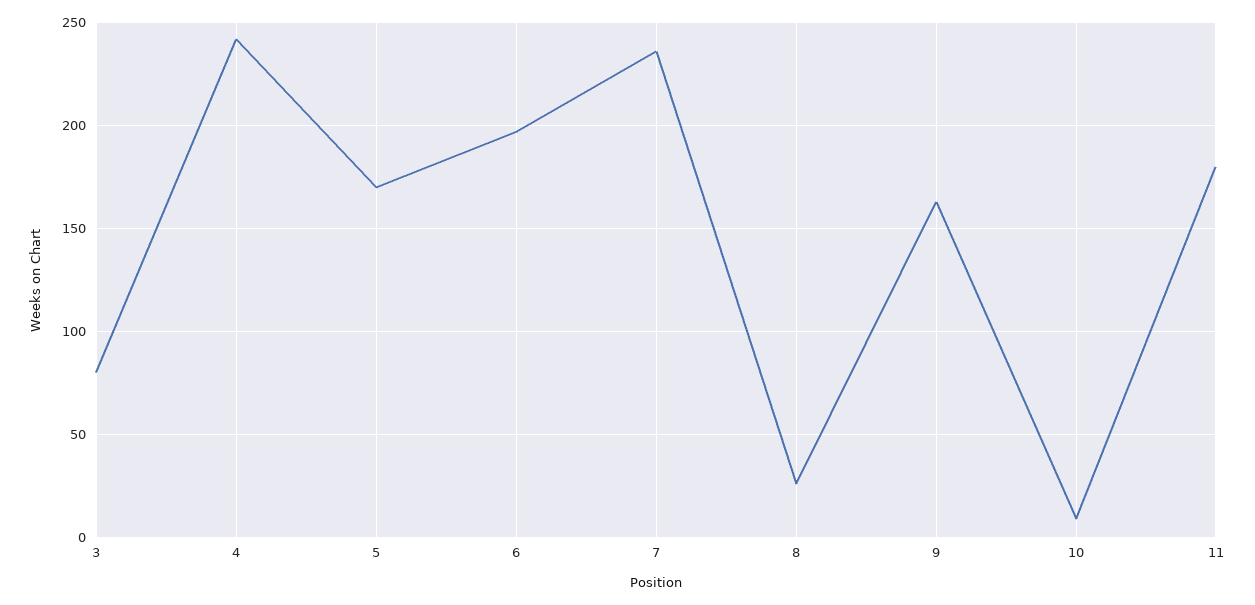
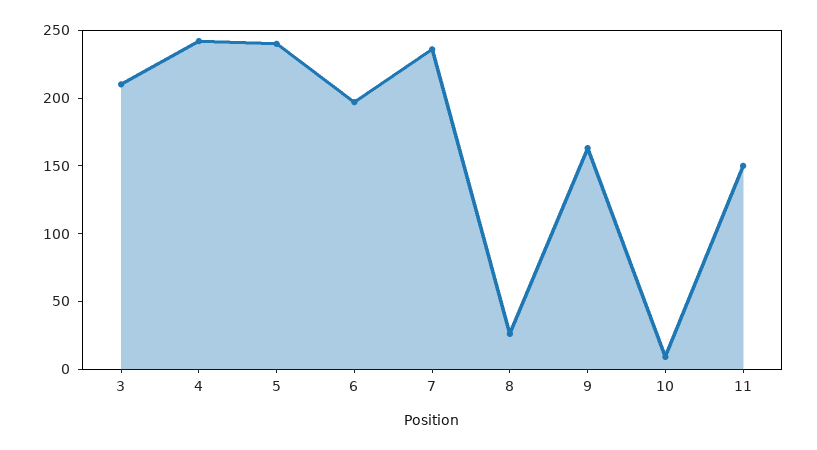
  {
-   "3": 80,
+   "3": 210,
    "4": 240,
-   "5": 170,
+   "5": 240,
    "6": 195,
    "7": 235,
    "8": 25,
    "9": 165,
    "10": 10,
-   "11": 180
+   "11": 150
  }

